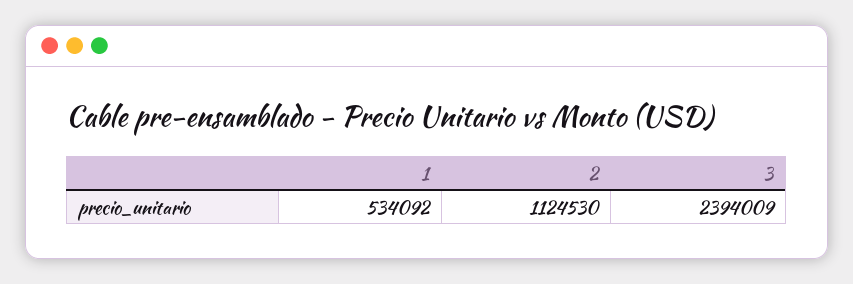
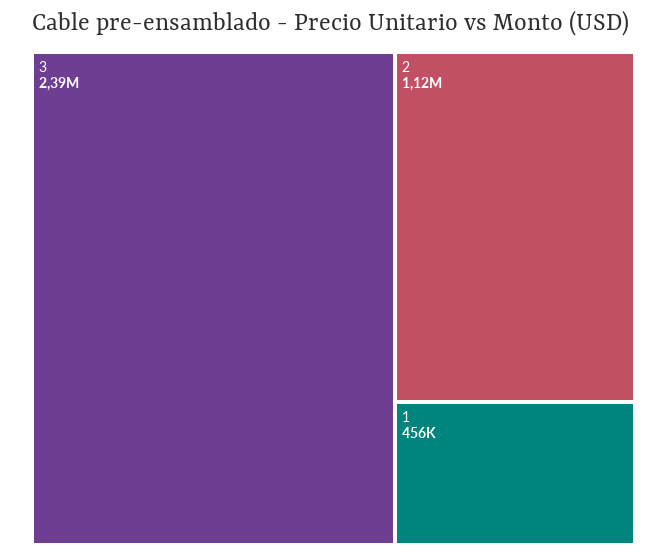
  {
-   "1": 534092,
+   "1": 456000,
    "2": 1124530,
    "3": 2394009
  }

